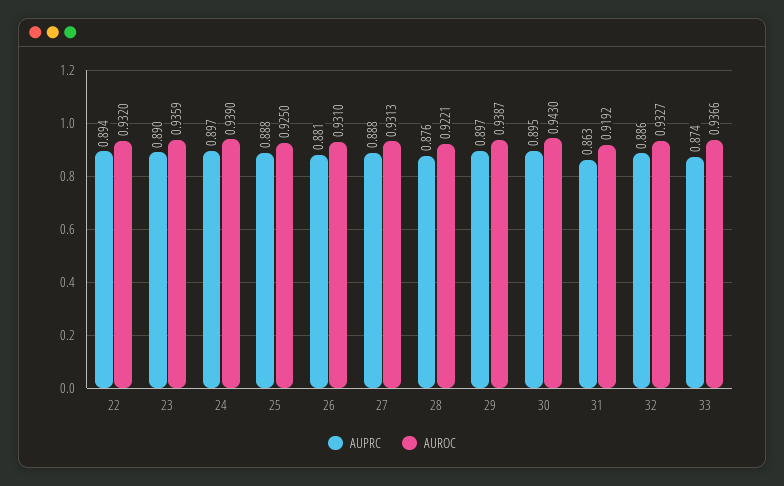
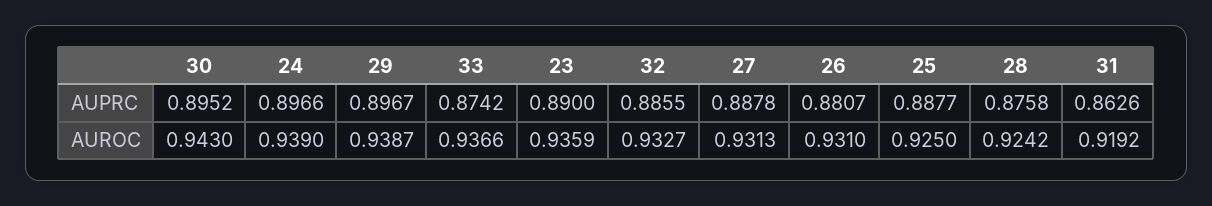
  {
    "AUPRC": {
-     "22": 0.894,
      "23": 0.89,
      "24": 0.8966,
      "25": 0.8877,
      "26": 0.8807,
      "27": 0.8878,
      "28": 0.8758,
      "29": 0.8967,
      "30": 0.8952,
      "31": 0.8626,
      "32": 0.8855,
      "33": 0.8742
    },
    "AUROC": {
-     "22": 0.932,
      "23": 0.9359,
      "24": 0.939,
      "25": 0.925,
      "26": 0.931,
      "27": 0.9313,
-     "28": 0.9221,
+     "28": 0.9242,
      "29": 0.9387,
      "30": 0.943,
      "31": 0.9192,
      "32": 0.9327,
      "33": 0.9366
    }
  }

